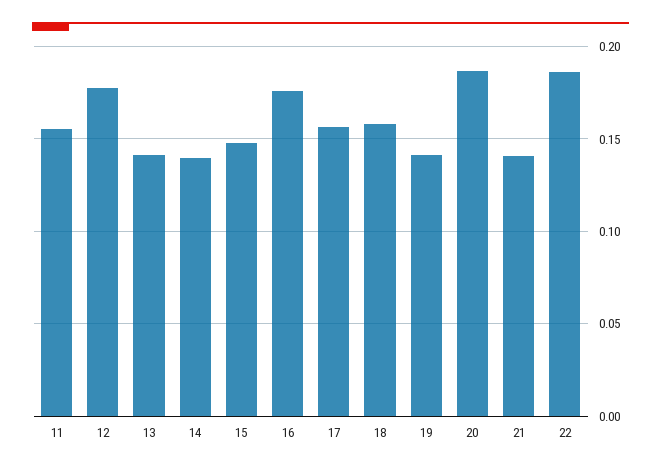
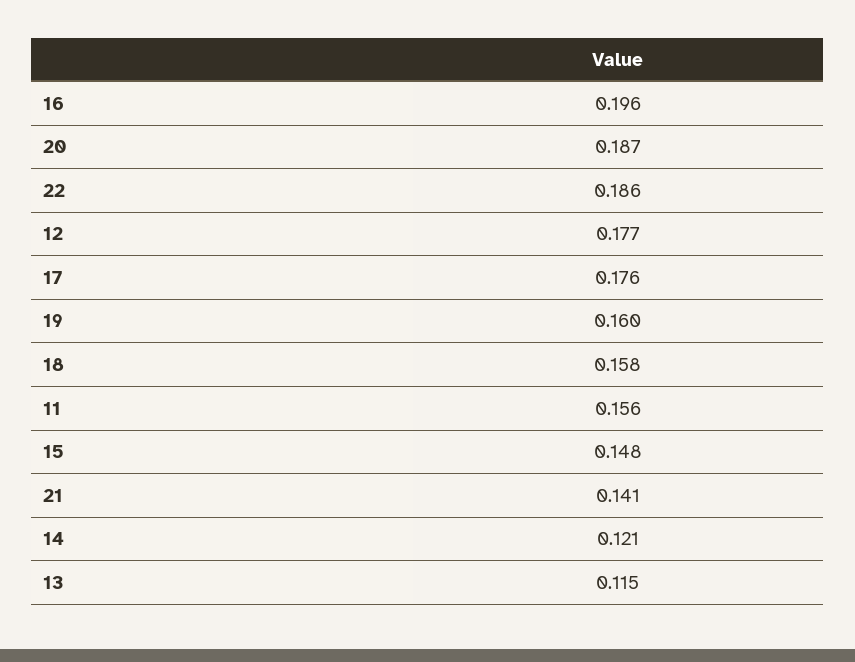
  {
    "11": 0.156,
    "12": 0.177,
-   "13": 0.14,
+   "13": 0.115,
-   "14": 0.14,
+   "14": 0.121,
    "15": 0.148,
-   "16": 0.175,
+   "16": 0.196,
-   "17": 0.155,
+   "17": 0.176,
    "18": 0.158,
-   "19": 0.14,
+   "19": 0.16,
    "20": 0.187,
    "21": 0.141,
    "22": 0.186
  }

